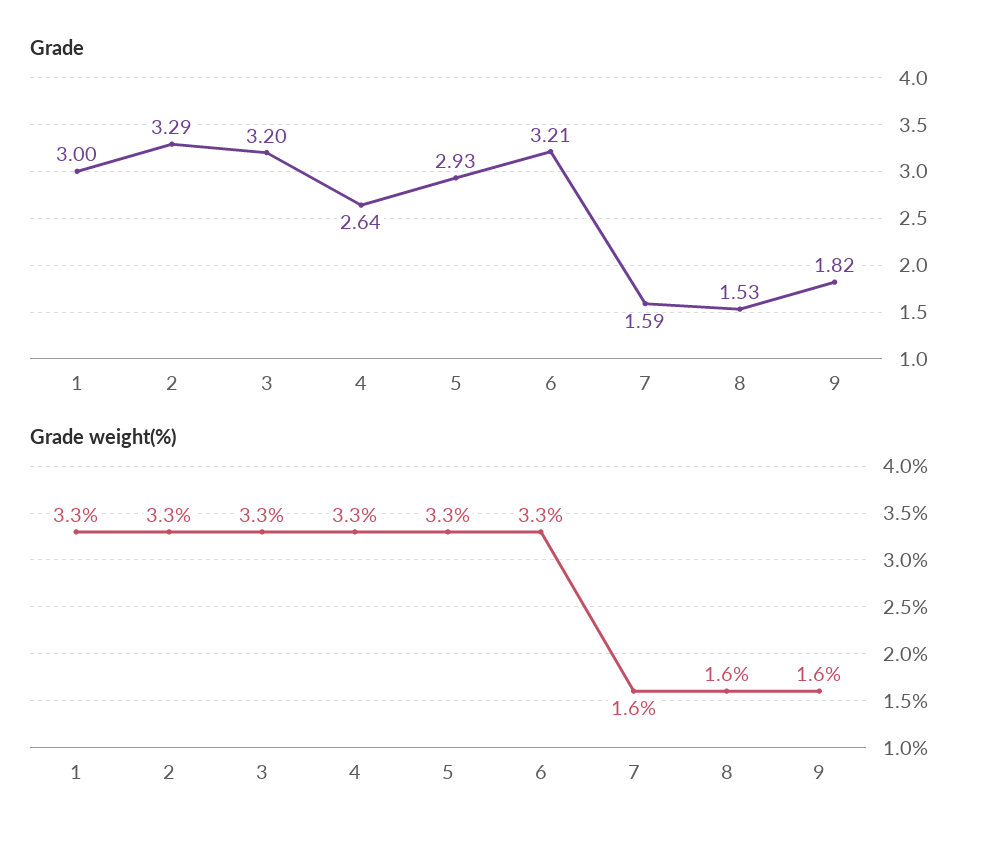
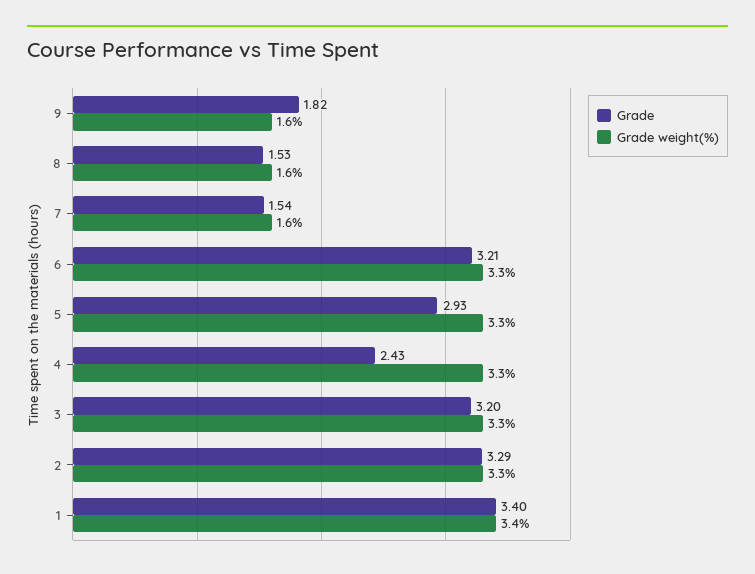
  {
    "Grade": {
-     "1": 3,
+     "1": 3.4,
      "2": 3.29,
      "3": 3.2,
-     "4": 2.64,
+     "4": 2.43,
      "5": 2.93,
      "6": 3.21,
-     "7": 1.59,
+     "7": 1.54,
      "8": 1.53,
      "9": 1.82
    },
    "Grade weight(%)": {
-     "1": 3.3,
+     "1": 3.4,
      "2": 3.3,
      "3": 3.3,
      "4": 3.3,
      "5": 3.3,
      "6": 3.3,
      "7": 1.6,
      "8": 1.6,
      "9": 1.6
    }
  }

